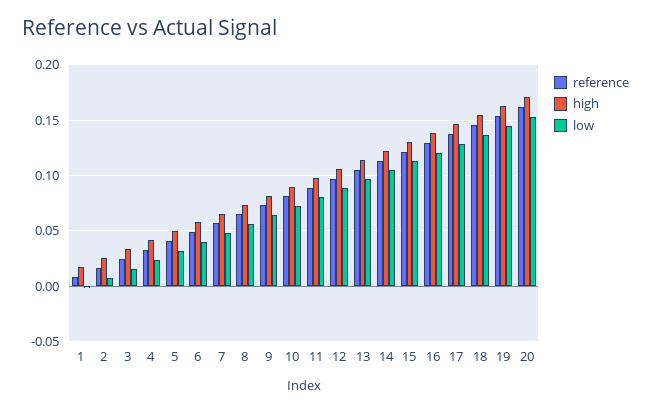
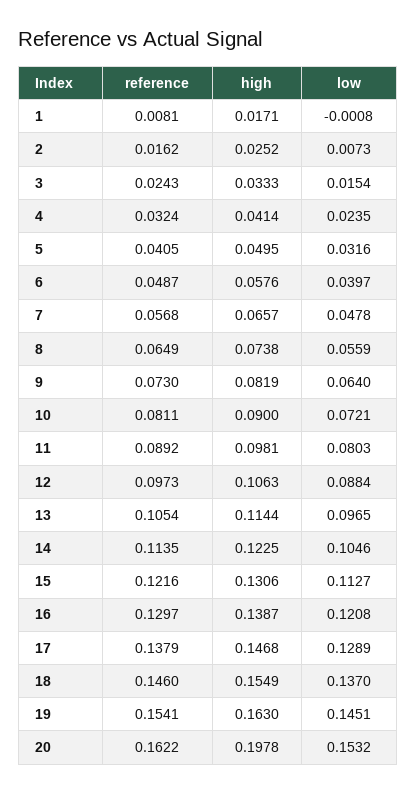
  {
    "reference": {
      "1": 0.0081,
      "2": 0.0162,
      "3": 0.0243,
      "4": 0.0324,
      "5": 0.0405,
      "6": 0.0487,
      "7": 0.0568,
      "8": 0.0649,
      "9": 0.073,
      "10": 0.0811,
      "11": 0.0892,
      "12": 0.0973,
      "13": 0.1054,
      "14": 0.1135,
      "15": 0.1216,
      "16": 0.1297,
      "17": 0.1379,
      "18": 0.146,
      "19": 0.1541,
      "20": 0.1622
    },
    "high": {
      "1": 0.0171,
      "2": 0.0252,
      "3": 0.0333,
      "4": 0.0414,
      "5": 0.0495,
      "6": 0.0576,
      "7": 0.0657,
      "8": 0.0738,
      "9": 0.0819,
      "10": 0.09,
      "11": 0.0981,
      "12": 0.1063,
      "13": 0.1144,
      "14": 0.1225,
      "15": 0.1306,
      "16": 0.1387,
      "17": 0.1468,
      "18": 0.1549,
      "19": 0.163,
-     "20": 0.17
+     "20": 0.1978
    },
    "low": {
      "1": -0.0008,
      "2": 0.0073,
      "3": 0.0154,
      "4": 0.0235,
      "5": 0.0316,
      "6": 0.0397,
      "7": 0.0478,
      "8": 0.0559,
      "9": 0.064,
      "10": 0.0721,
      "11": 0.0803,
      "12": 0.0884,
      "13": 0.0965,
      "14": 0.1046,
      "15": 0.1127,
      "16": 0.1208,
      "17": 0.1289,
      "18": 0.137,
      "19": 0.1451,
      "20": 0.1532
    }
  }

